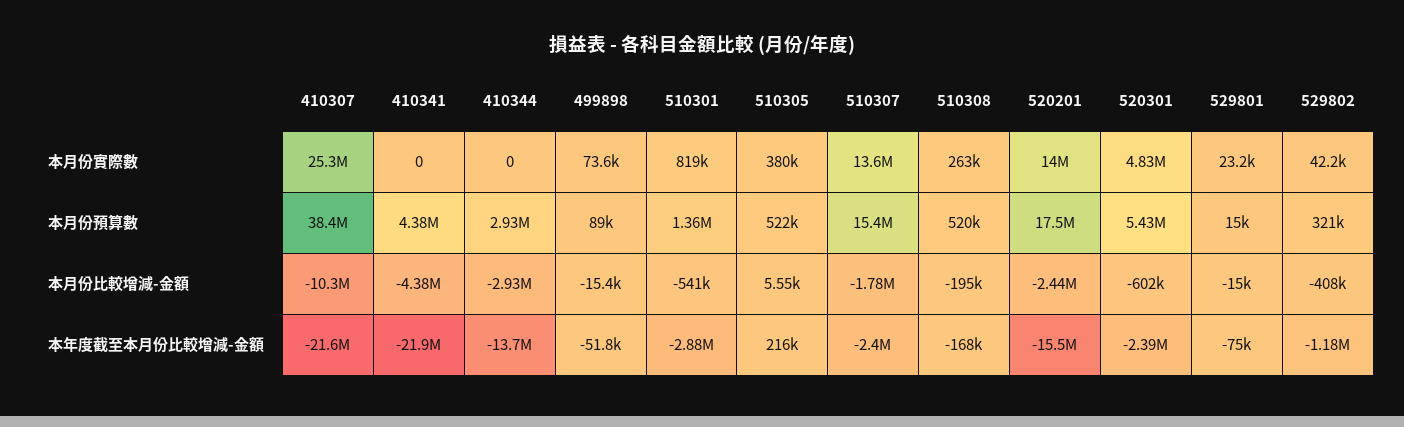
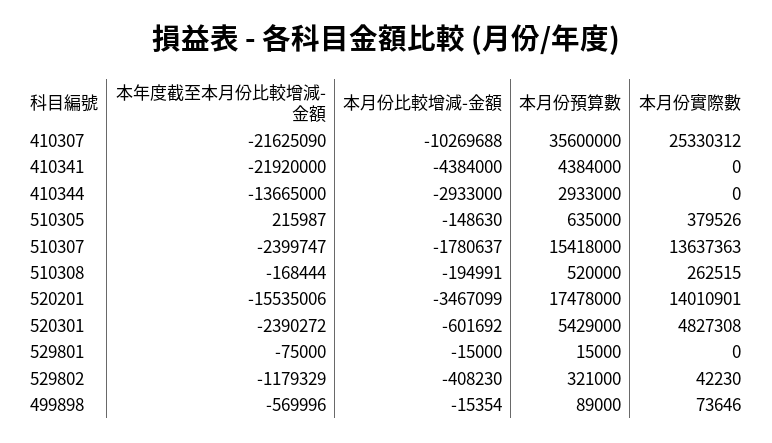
  {
    "410307": {
      "本月份實際數": 25330312,
-     "本月份預算數": 38400000,
+     "本月份預算數": 35600000,
      "本月份比較增減-金額": -10269688,
      "本年度截至本月份比較增減-金額": -21625090
    },
    "410341": {
      "本月份實際數": 0,
      "本月份預算數": 4384000,
      "本月份比較增減-金額": -4384000,
      "本年度截至本月份比較增減-金額": -21920000
    },
    "410344": {
      "本月份實際數": 0,
      "本月份預算數": 2933000,
      "本月份比較增減-金額": -2933000,
      "本年度截至本月份比較增減-金額": -13665000
    },
    "499898": {
      "本月份實際數": 73646,
      "本月份預算數": 89000,
      "本月份比較增減-金額": -15354,
-     "本年度截至本月份比較增減-金額": -51800
+     "本年度截至本月份比較增減-金額": -569996
    },
-   "510301": {
-     "本月份實際數": 819000,
-     "本月份預算數": 1360000,
-     "本月份比較增減-金額": -541000,
-     "本年度截至本月份比較增減-金額": -2880000
-   },
    "510305": {
      "本月份實際數": 379526,
-     "本月份預算數": 522000,
+     "本月份預算數": 635000,
-     "本月份比較增減-金額": 5550,
+     "本月份比較增減-金額": -148630,
      "本年度截至本月份比較增減-金額": 215987
    },
    "510307": {
      "本月份實際數": 13637363,
      "本月份預算數": 15418000,
      "本月份比較增減-金額": -1780637,
      "本年度截至本月份比較增減-金額": -2399747
    },
    "510308": {
      "本月份實際數": 262515,
      "本月份預算數": 520000,
      "本月份比較增減-金額": -194991,
      "本年度截至本月份比較增減-金額": -168444
    },
    "520201": {
      "本月份實際數": 14010901,
      "本月份預算數": 17478000,
-     "本月份比較增減-金額": -2440000,
+     "本月份比較增減-金額": -3467099,
      "本年度截至本月份比較增減-金額": -15535006
    },
    "520301": {
      "本月份實際數": 4827308,
      "本月份預算數": 5429000,
      "本月份比較增減-金額": -601692,
      "本年度截至本月份比較增減-金額": -2390272
    },
    "529801": {
-     "本月份實際數": 23200,
+     "本月份實際數": 0,
      "本月份預算數": 15000,
      "本月份比較增減-金額": -15000,
      "本年度截至本月份比較增減-金額": -75000
    },
    "529802": {
      "本月份實際數": 42230,
      "本月份預算數": 321000,
      "本月份比較增減-金額": -408230,
      "本年度截至本月份比較增減-金額": -1179329
    }
  }

